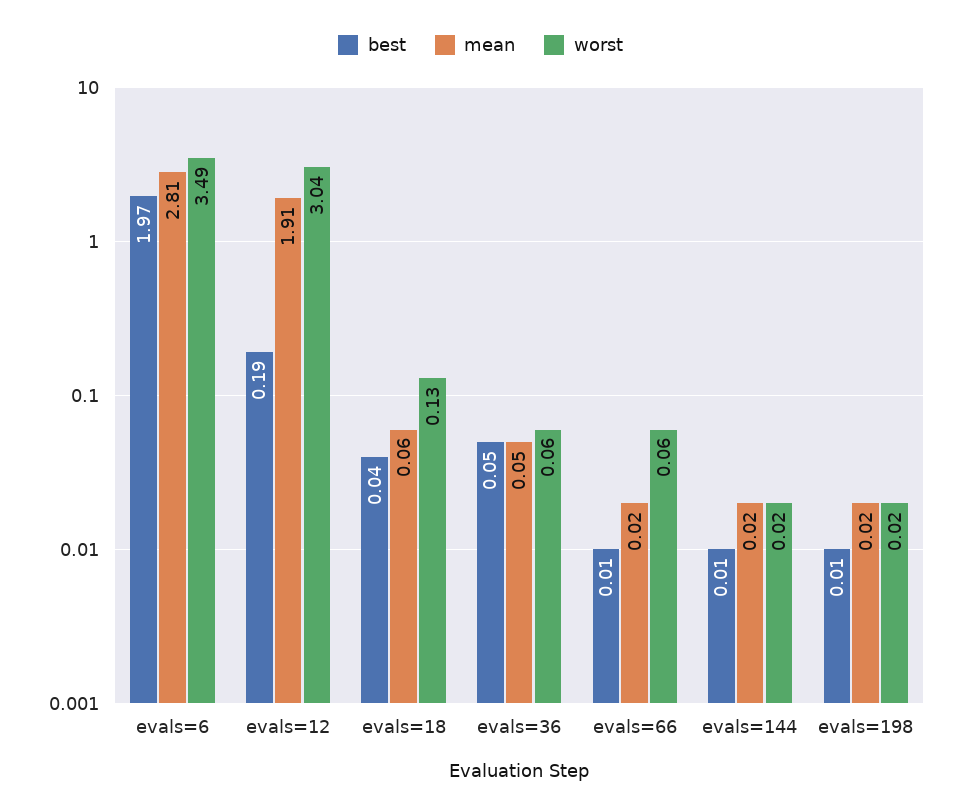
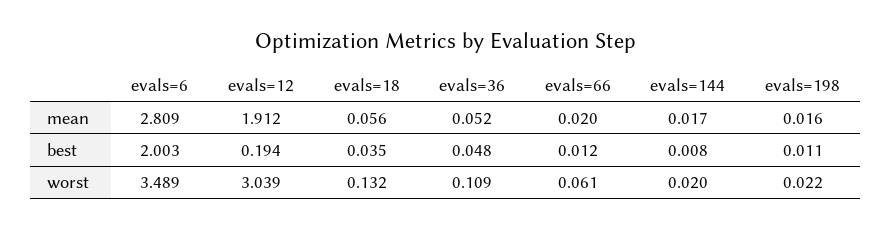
  {
    "best": {
-     "evals=6": 1.97,
+     "evals=6": 2.003,
      "evals=12": 0.194,
      "evals=18": 0.035,
      "evals=36": 0.048,
      "evals=66": 0.012,
      "evals=144": 0.008,
      "evals=198": 0.011
    },
    "mean": {
      "evals=6": 2.809,
      "evals=12": 1.912,
      "evals=18": 0.056,
      "evals=36": 0.052,
      "evals=66": 0.02,
      "evals=144": 0.017,
      "evals=198": 0.016
    },
    "worst": {
      "evals=6": 3.489,
      "evals=12": 3.039,
      "evals=18": 0.132,
-     "evals=36": 0.06,
+     "evals=36": 0.109,
      "evals=66": 0.061,
      "evals=144": 0.02,
      "evals=198": 0.022
    }
  }

